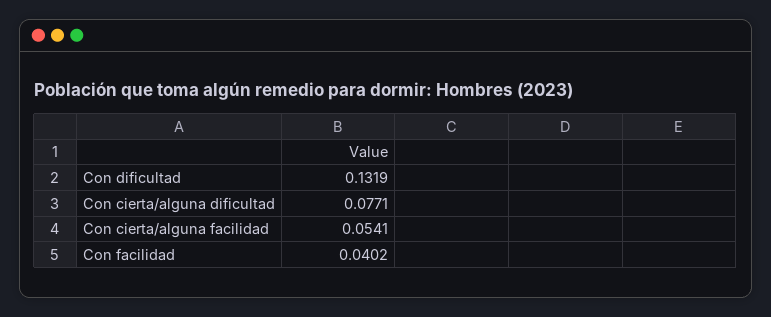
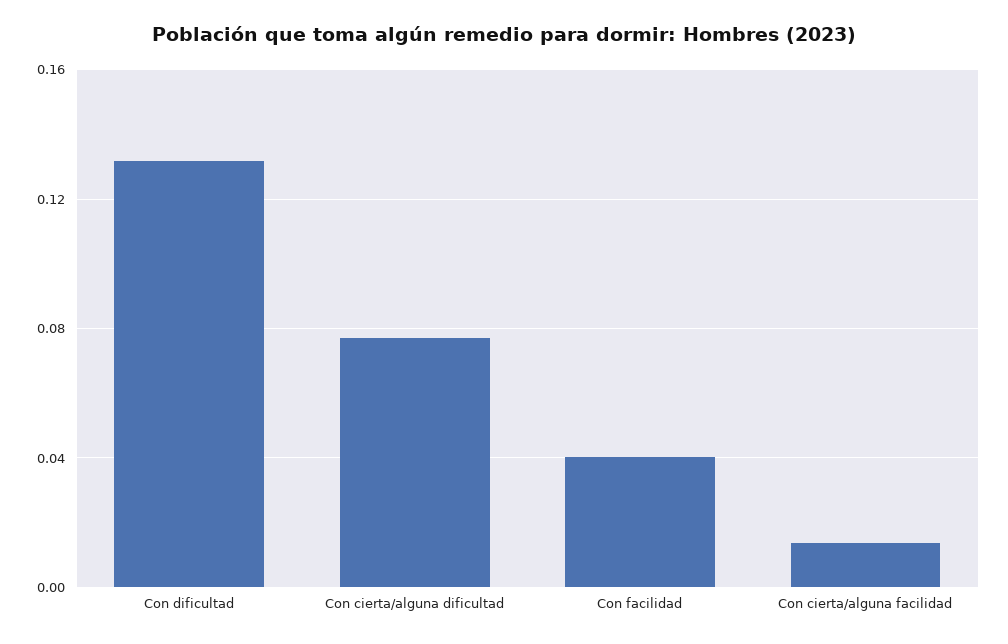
  {
    "Con dificultad": 0.1319,
    "Con cierta/alguna dificultad": 0.0771,
-   "Con cierta/alguna facilidad": 0.0541,
+   "Con cierta/alguna facilidad": 0.015,
    "Con facilidad": 0.0402
  }

